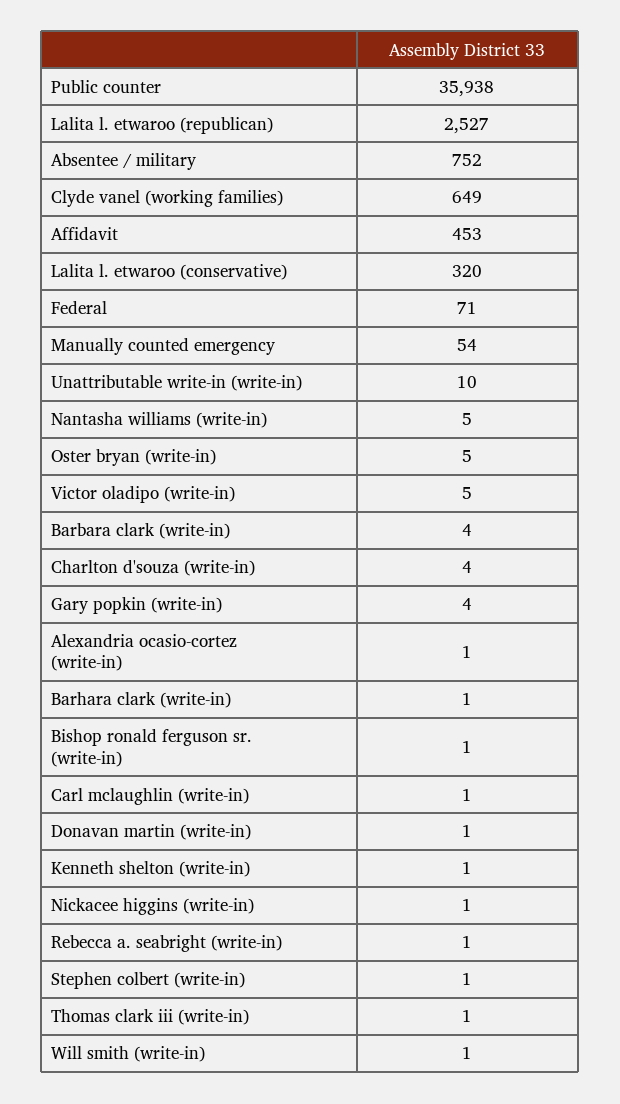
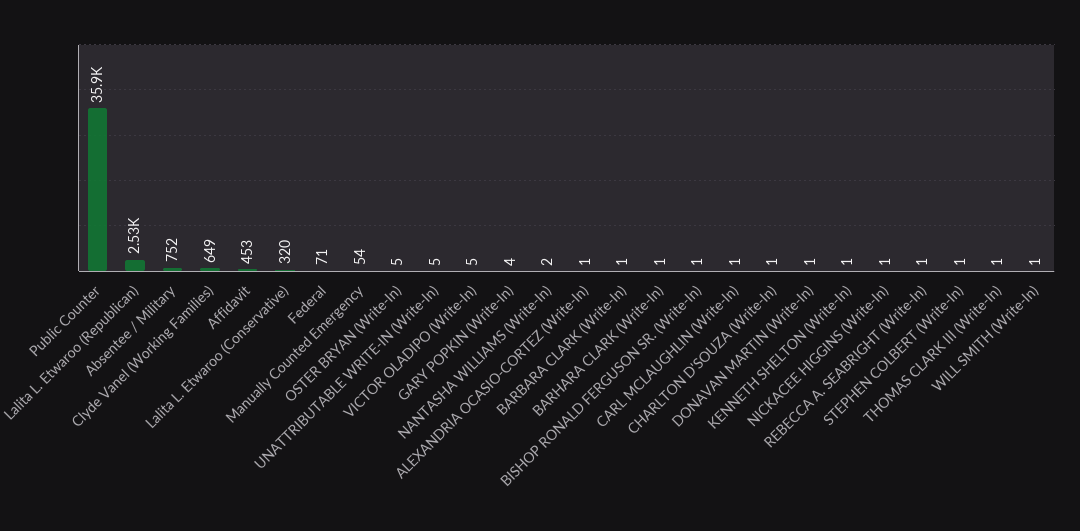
  {
    "Public counter": 35938,
    "Lalita l. etwaroo (republican)": 2527,
    "Absentee / military": 752,
    "Clyde vanel (working families)": 649,
    "Affidavit": 453,
    "Lalita l. etwaroo (conservative)": 320,
    "Federal": 71,
    "Manually counted emergency": 54,
-   "Unattributable write-in (write-in)": 10,
+   "Unattributable write-in (write-in)": 5,
-   "Nantasha williams (write-in)": 5,
+   "Nantasha williams (write-in)": 2,
    "Oster bryan (write-in)": 5,
    "Victor oladipo (write-in)": 5,
-   "Barbara clark (write-in)": 4,
+   "Barbara clark (write-in)": 1,
-   "Charlton d'souza (write-in)": 4,
+   "Charlton d'souza (write-in)": 1,
    "Gary popkin (write-in)": 4,
    "Alexandria ocasio-cortez (write-in)": 1,
    "Barhara clark (write-in)": 1,
    "Bishop ronald ferguson sr. (write-in)": 1,
    "Carl mclaughlin (write-in)": 1,
    "Donavan martin (write-in)": 1,
    "Kenneth shelton (write-in)": 1,
    "Nickacee higgins (write-in)": 1,
    "Rebecca a. seabright (write-in)": 1,
    "Stephen colbert (write-in)": 1,
    "Thomas clark iii (write-in)": 1,
    "Will smith (write-in)": 1
  }

